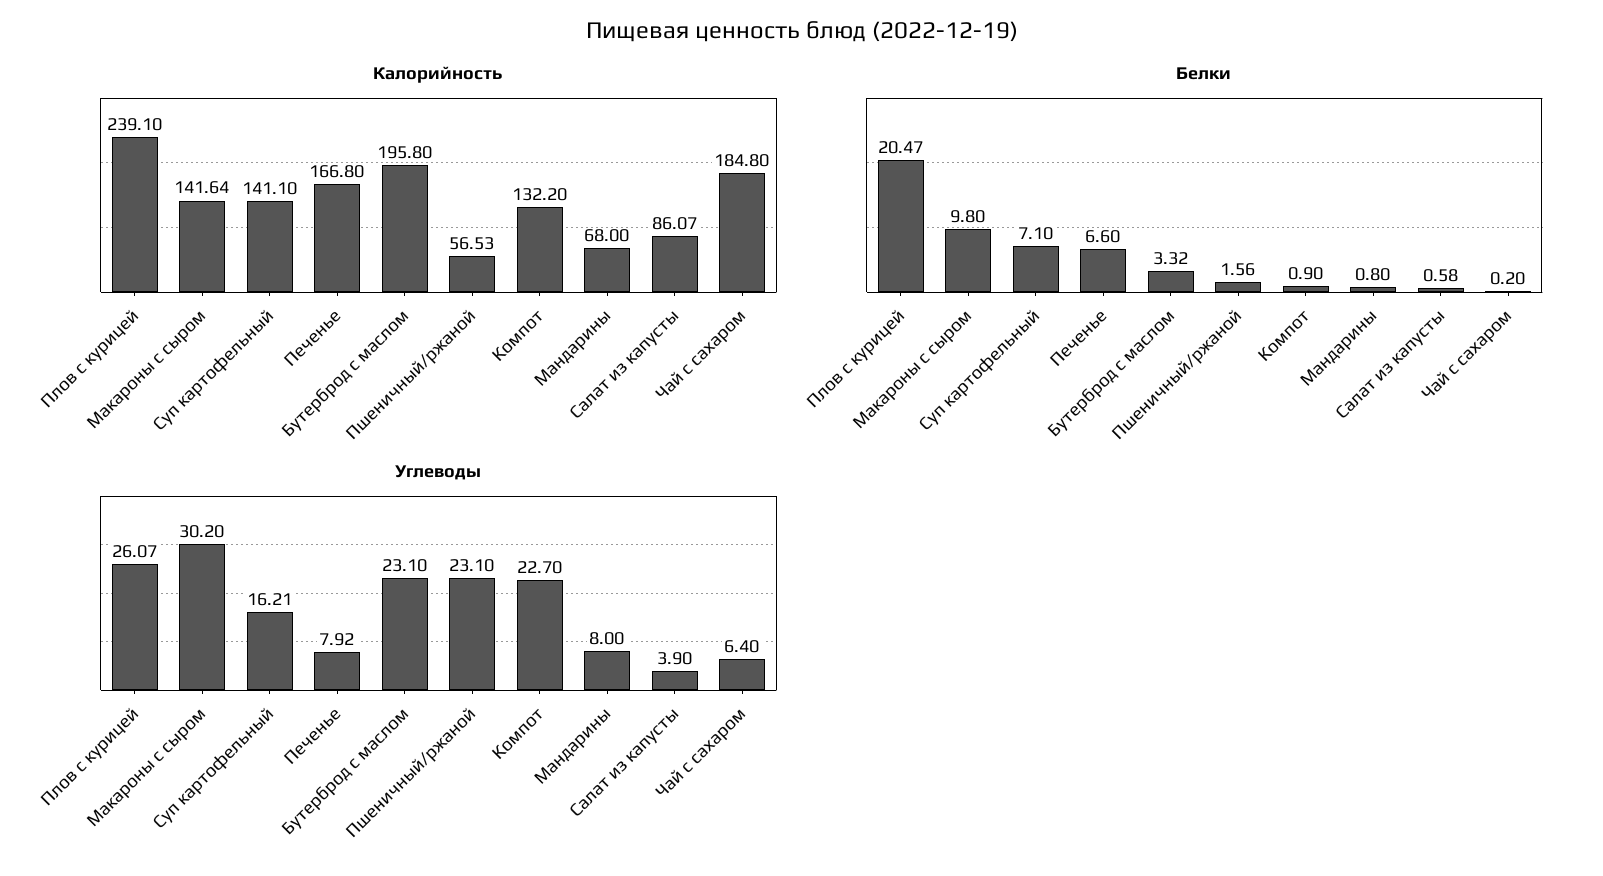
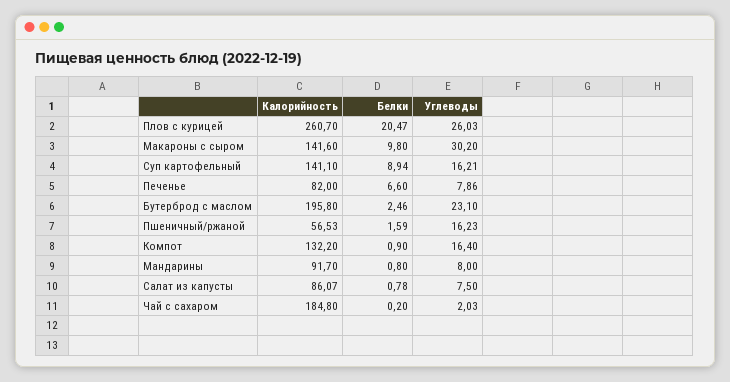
  {
    "Калорийность": {
-     "Плов с курицей": 239.1,
+     "Плов с курицей": 260.7,
-     "Макароны с сыром": 141.64,
+     "Макароны с сыром": 141.6,
      "Суп картофельный": 141.1,
-     "Печенье": 166.8,
+     "Печенье": 82,
      "Бутерброд с маслом": 195.8,
      "Пшеничный/ржаной": 56.53,
      "Компот": 132.2,
-     "Мандарины": 68,
+     "Мандарины": 91.7,
      "Салат из капусты": 86.07,
      "Чай с сахаром": 184.8
    },
    "Белки": {
      "Плов с курицей": 20.47,
      "Макароны с сыром": 9.8,
-     "Суп картофельный": 7.1,
+     "Суп картофельный": 8.94,
      "Печенье": 6.6,
-     "Бутерброд с маслом": 3.32,
+     "Бутерброд с маслом": 2.46,
-     "Пшеничный/ржаной": 1.56,
+     "Пшеничный/ржаной": 1.59,
      "Компот": 0.9,
      "Мандарины": 0.8,
-     "Салат из капусты": 0.58,
+     "Салат из капусты": 0.78,
      "Чай с сахаром": 0.2
    },
    "Углеводы": {
-     "Плов с курицей": 26.07,
+     "Плов с курицей": 26.03,
      "Макароны с сыром": 30.2,
      "Суп картофельный": 16.21,
-     "Печенье": 7.92,
+     "Печенье": 7.86,
      "Бутерброд с маслом": 23.1,
-     "Пшеничный/ржаной": 23.1,
+     "Пшеничный/ржаной": 16.23,
-     "Компот": 22.7,
+     "Компот": 16.4,
      "Мандарины": 8,
-     "Салат из капусты": 3.9,
+     "Салат из капусты": 7.5,
-     "Чай с сахаром": 6.4
+     "Чай с сахаром": 2.03
    }
  }

